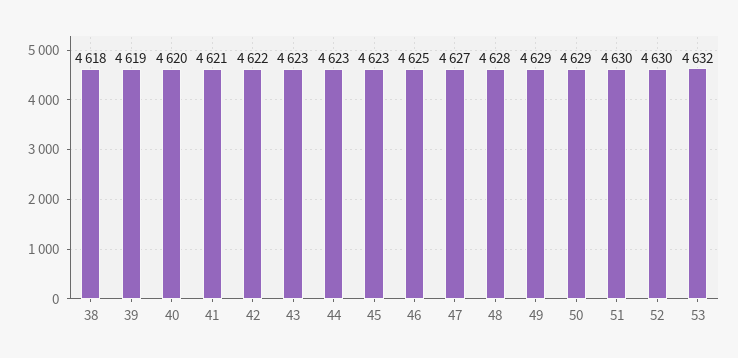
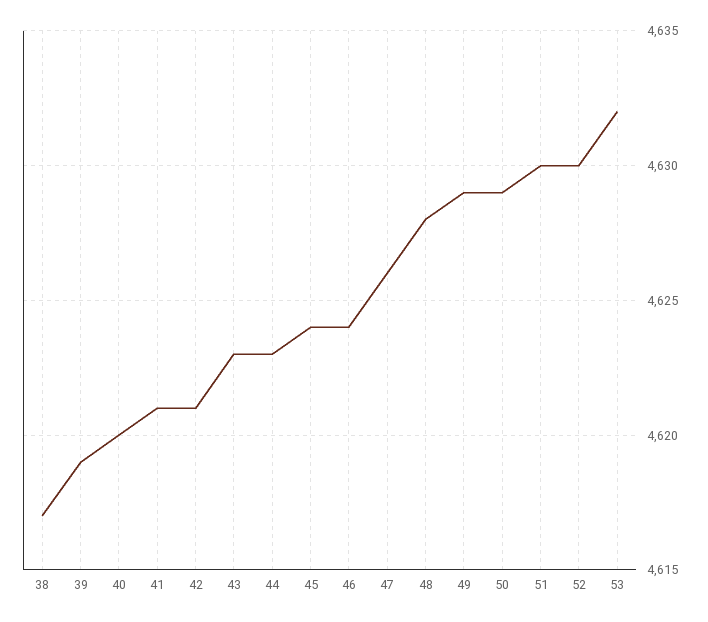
  {
-   "38": 4618,
+   "38": 4617,
    "39": 4619,
    "40": 4620,
    "41": 4621,
-   "42": 4622,
+   "42": 4621,
    "43": 4623,
    "44": 4623,
-   "45": 4623,
+   "45": 4624,
-   "46": 4625,
+   "46": 4624,
-   "47": 4627,
+   "47": 4626,
    "48": 4628,
    "49": 4629,
    "50": 4629,
    "51": 4630,
    "52": 4630,
    "53": 4632
  }

